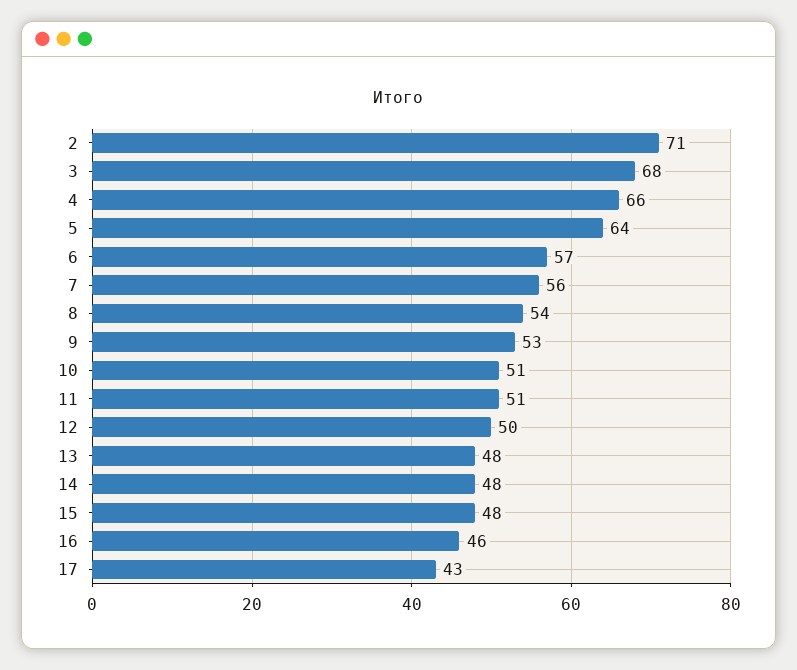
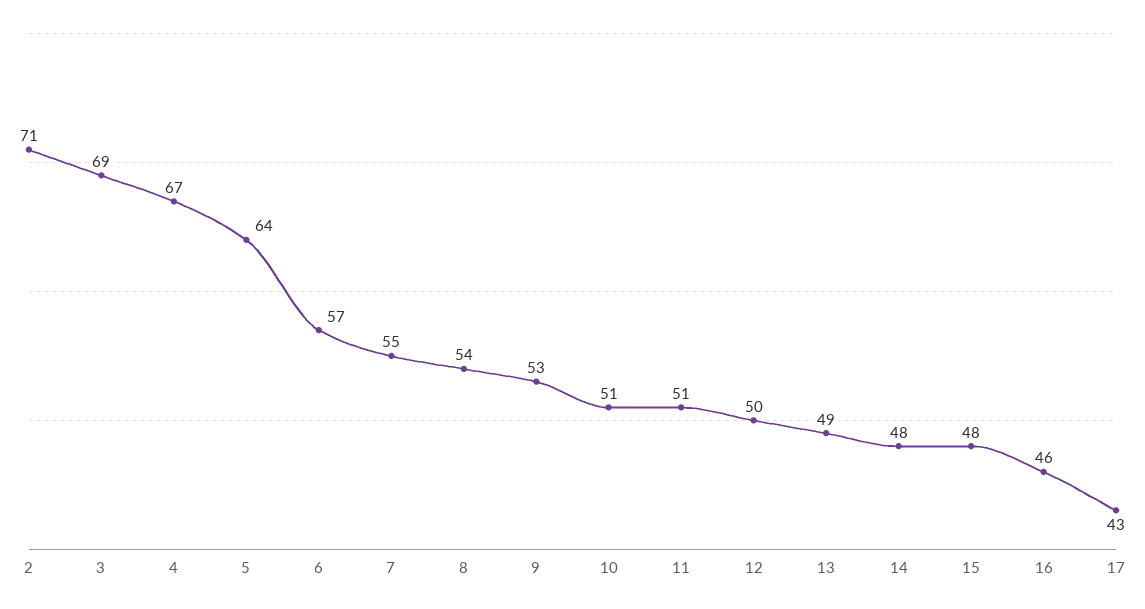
  {
    "2": 71,
-   "3": 68,
+   "3": 69,
-   "4": 66,
+   "4": 67,
    "5": 64,
    "6": 57,
-   "7": 56,
+   "7": 55,
    "8": 54,
    "9": 53,
    "10": 51,
    "11": 51,
    "12": 50,
-   "13": 48,
+   "13": 49,
    "14": 48,
    "15": 48,
    "16": 46,
    "17": 43
  }

